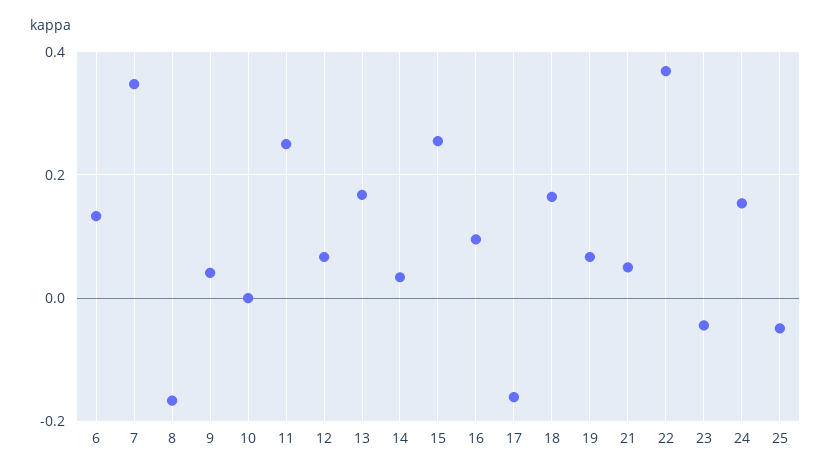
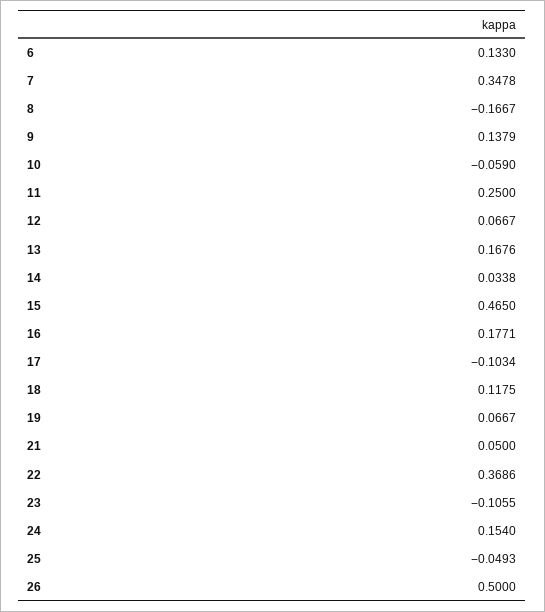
  {
    "6": 0.133,
    "7": 0.3478,
    "8": -0.1667,
-   "9": 0.04,
+   "9": 0.1379,
-   "10": 0,
+   "10": -0.059,
    "11": 0.25,
    "12": 0.0667,
    "13": 0.1676,
    "14": 0.0338,
-   "15": 0.26,
+   "15": 0.465,
-   "16": 0.1,
+   "16": 0.1771,
-   "17": -0.16,
+   "17": -0.1034,
-   "18": 0.16,
+   "18": 0.1175,
    "19": 0.0667,
    "21": 0.05,
    "22": 0.3686,
-   "23": -0.04,
+   "23": -0.1055,
    "24": 0.154,
-   "25": -0.0493
+   "25": -0.0493,
+   "26": 0.5
  }

